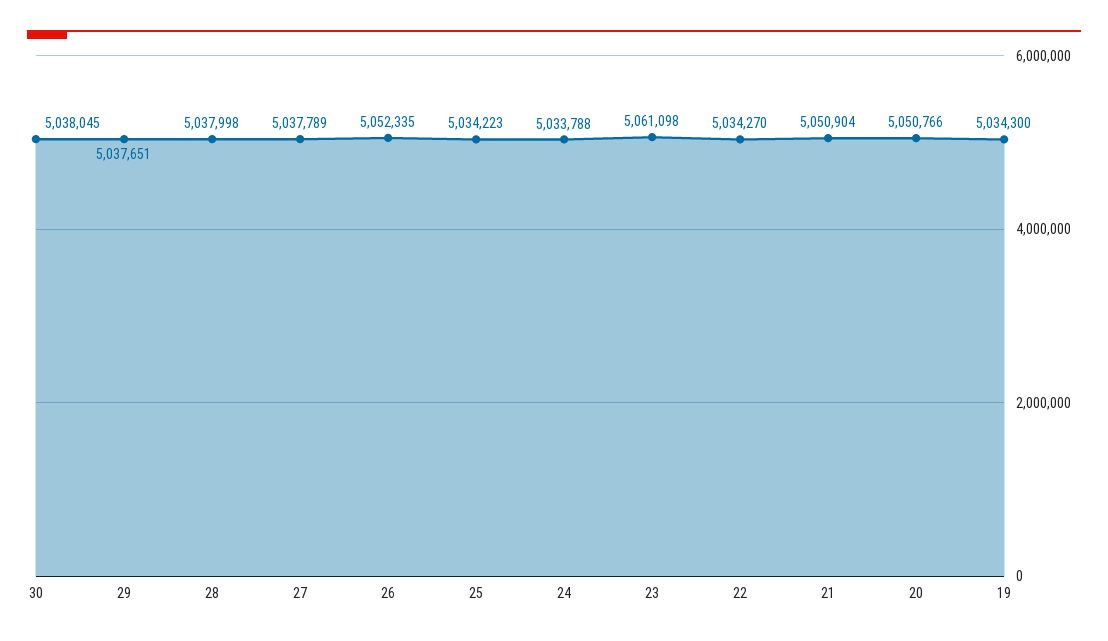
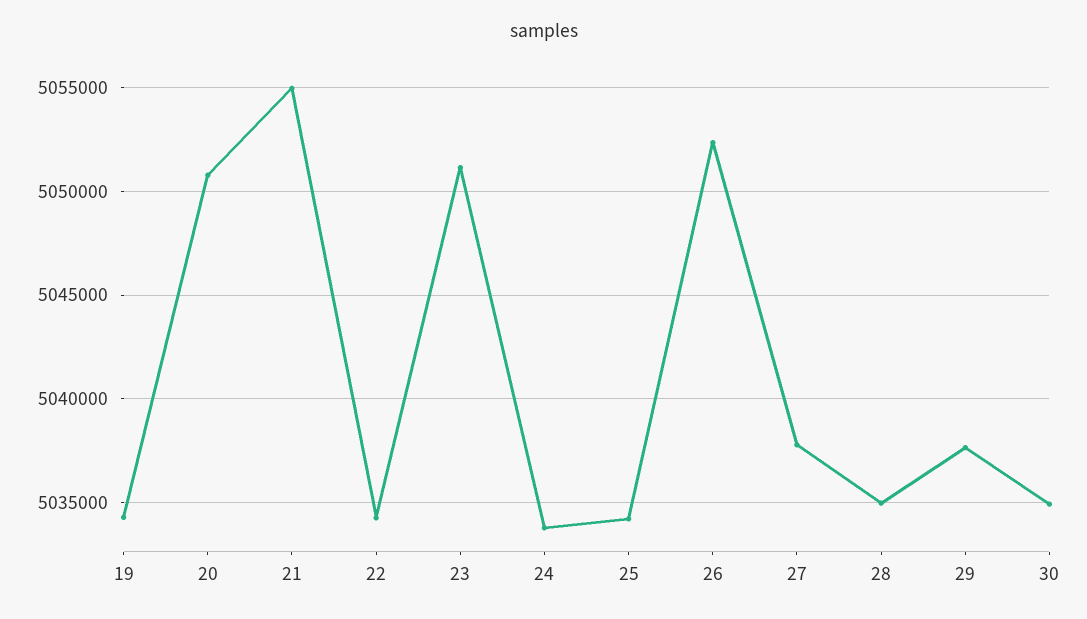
  {
-   "30": 5038045,
+   "30": 5035000,
    "29": 5037651,
-   "28": 5037998,
+   "28": 5035000,
    "27": 5037789,
    "26": 5052335,
    "25": 5034223,
    "24": 5033788,
-   "23": 5061098,
+   "23": 5051000,
    "22": 5034270,
-   "21": 5050904,
+   "21": 5055000,
    "20": 5050766,
    "19": 5034300
  }

